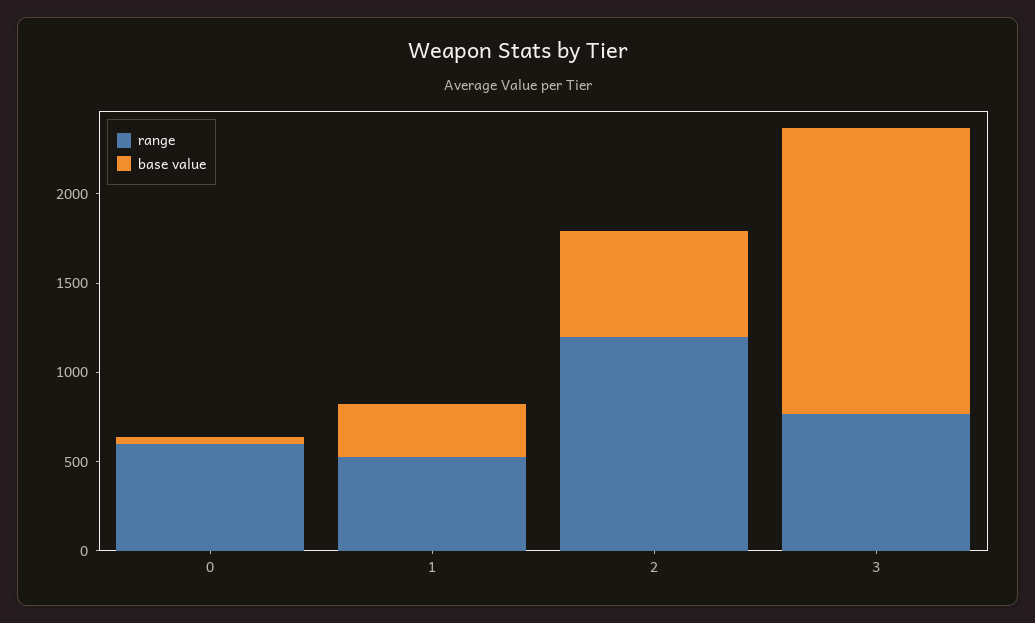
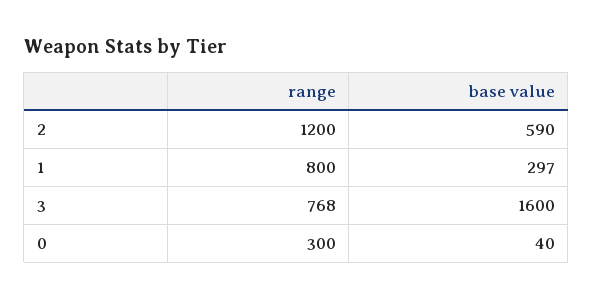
  {
    "range": {
-     "0": 600,
+     "0": 300,
-     "1": 500,
+     "1": 800,
      "2": 1200,
      "3": 768
    },
    "base value": {
      "0": 40,
      "1": 297,
      "2": 590,
      "3": 1600
    }
  }

